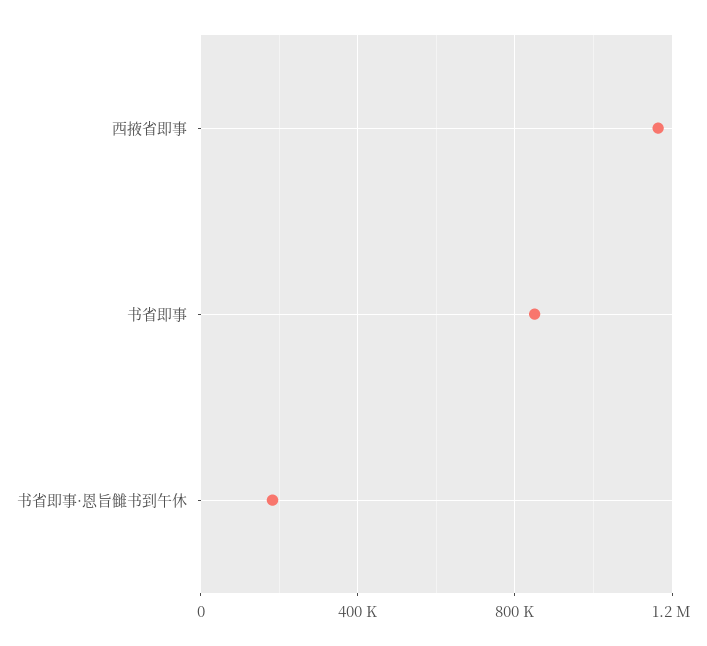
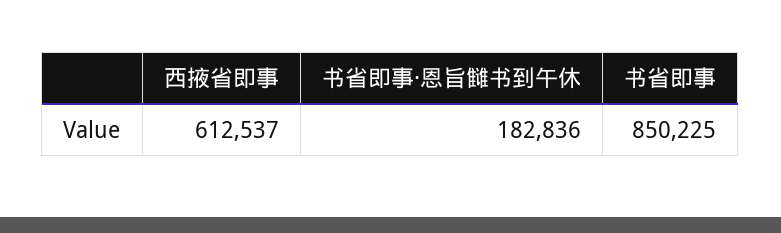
  {
-   "西掖省即事": 1150000,
+   "西掖省即事": 612537,
    "书省即事": 850225,
    "书省即事·恩旨雠书到午休": 182836
  }

